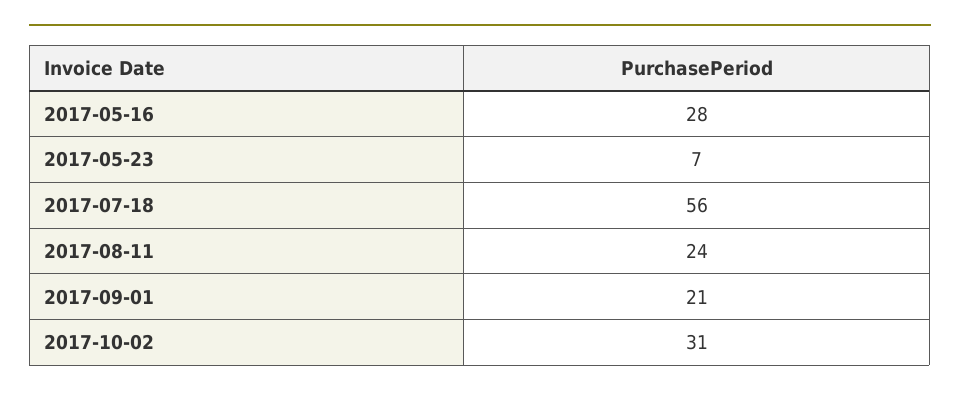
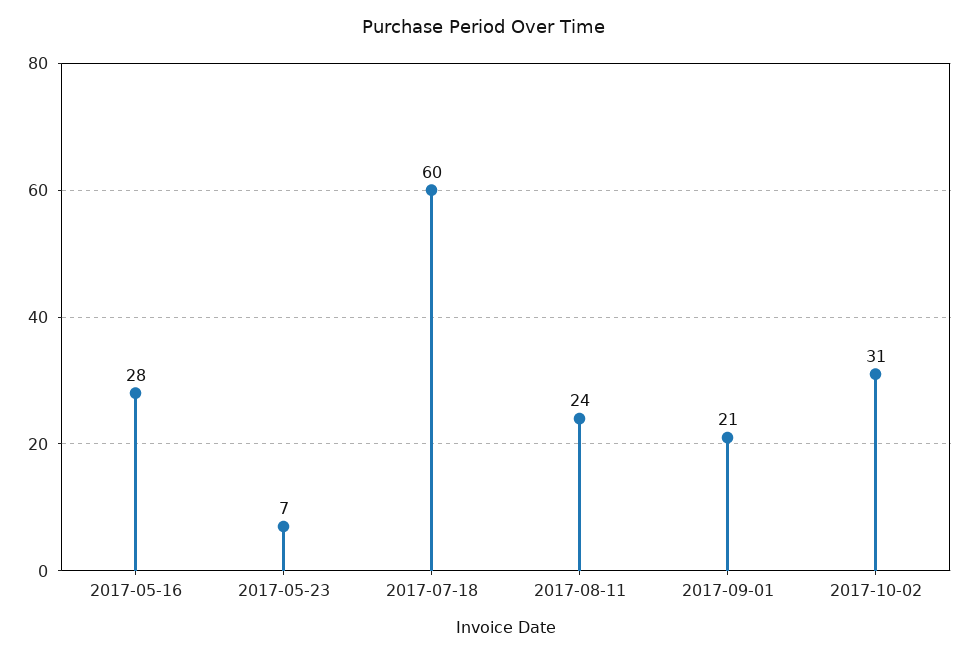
  {
    "2017-05-16": 28,
    "2017-05-23": 7,
-   "2017-07-18": 56,
+   "2017-07-18": 60,
    "2017-08-11": 24,
    "2017-09-01": 21,
    "2017-10-02": 31
  }

